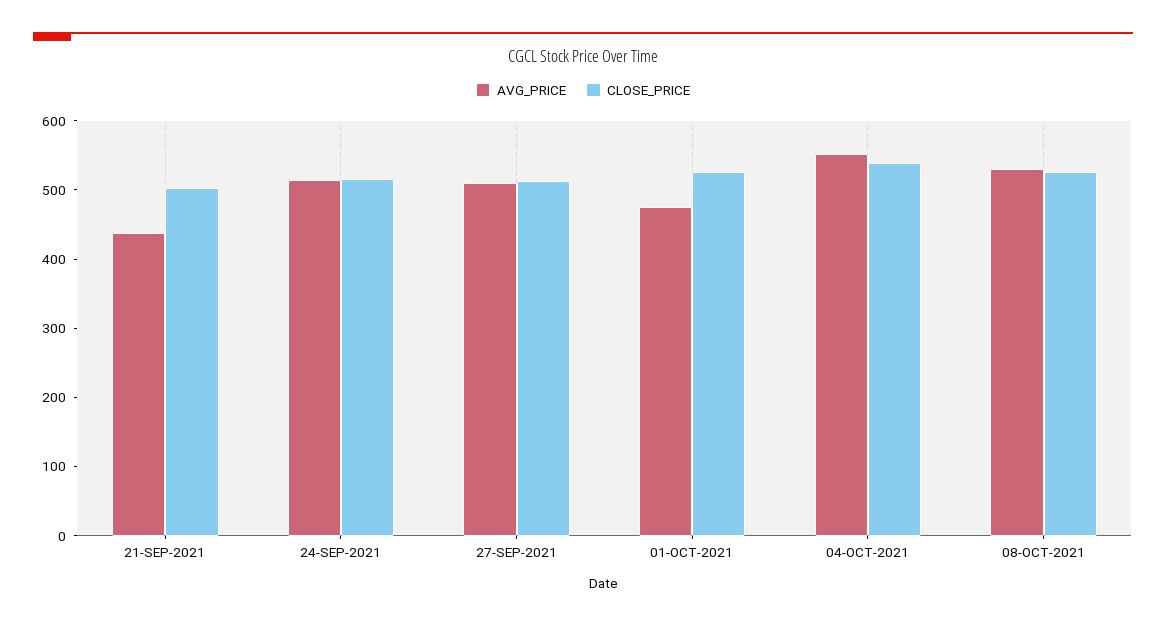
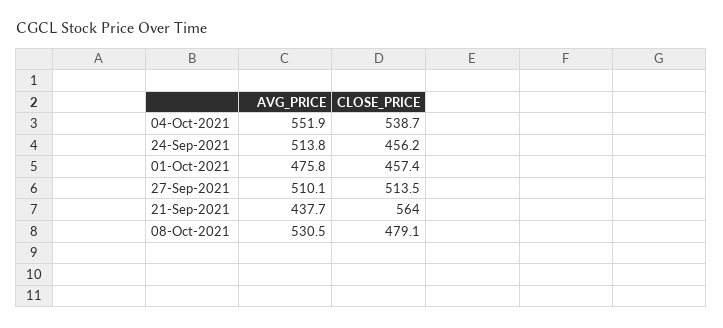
  {
    "AVG_PRICE": {
      "21-SEP-2021": 437.7,
      "24-SEP-2021": 513.8,
      "27-SEP-2021": 510.1,
      "01-OCT-2021": 475.8,
      "04-OCT-2021": 551.9,
      "08-OCT-2021": 530.5
    },
    "CLOSE_PRICE": {
-     "21-SEP-2021": 500,
+     "21-SEP-2021": 564,
-     "24-SEP-2021": 520,
+     "24-SEP-2021": 456.2,
      "27-SEP-2021": 513.5,
-     "01-OCT-2021": 520,
+     "01-OCT-2021": 457.4,
      "04-OCT-2021": 538.7,
-     "08-OCT-2021": 520
+     "08-OCT-2021": 479.1
    }
  }

